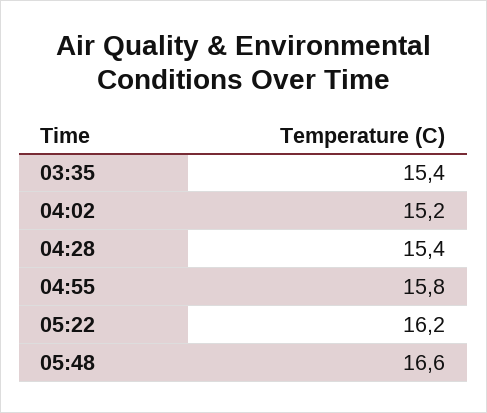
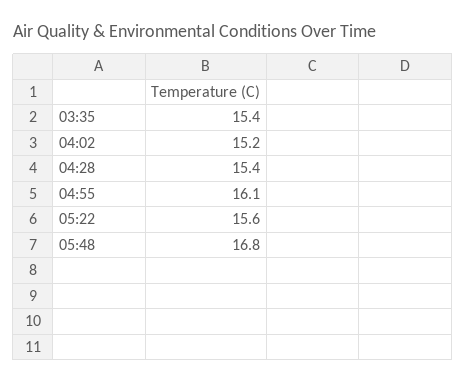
  {
    "03:35": 15.4,
    "04:02": 15.2,
    "04:28": 15.4,
-   "04:55": 15.8,
+   "04:55": 16.1,
-   "05:22": 16.2,
+   "05:22": 15.6,
-   "05:48": 16.6
+   "05:48": 16.8
  }

